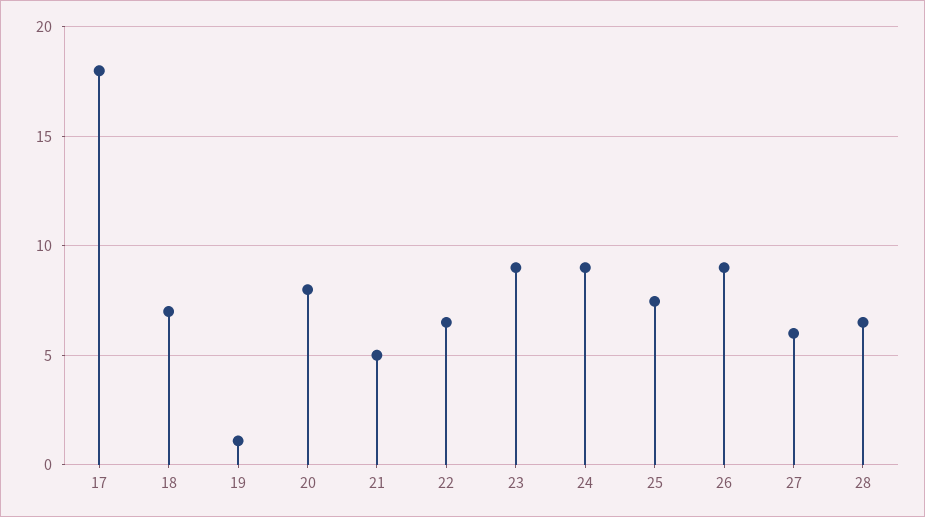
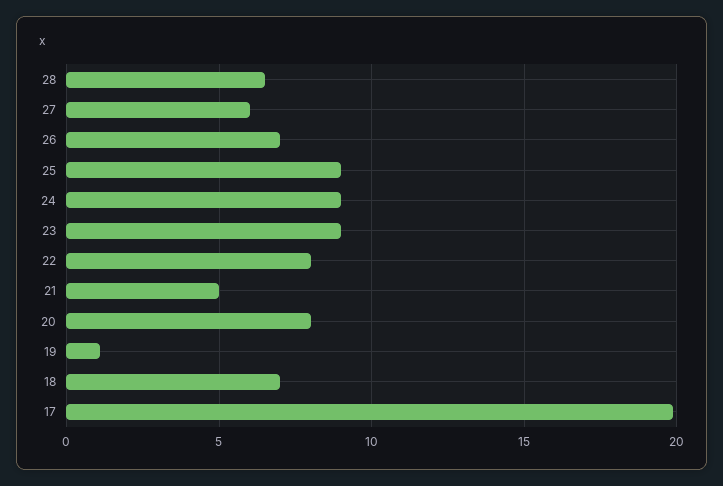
  {
-   "17": 18,
+   "17": 20,
    "18": 7,
    "19": 1,
    "20": 8,
    "21": 5,
-   "22": 6.5,
+   "22": 8,
    "23": 9,
    "24": 9,
-   "25": 7.5,
+   "25": 9,
-   "26": 9,
+   "26": 7,
    "27": 6,
    "28": 6.5
  }

